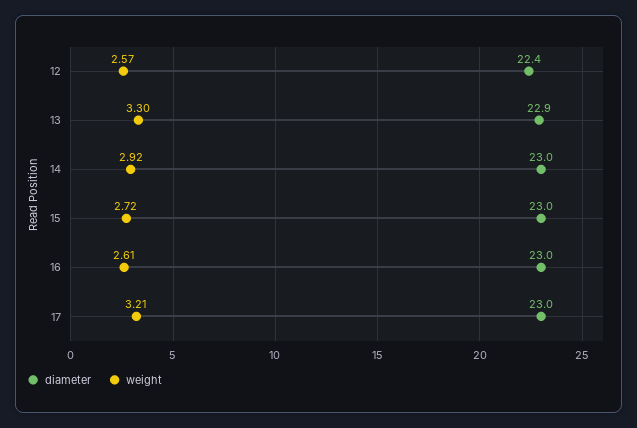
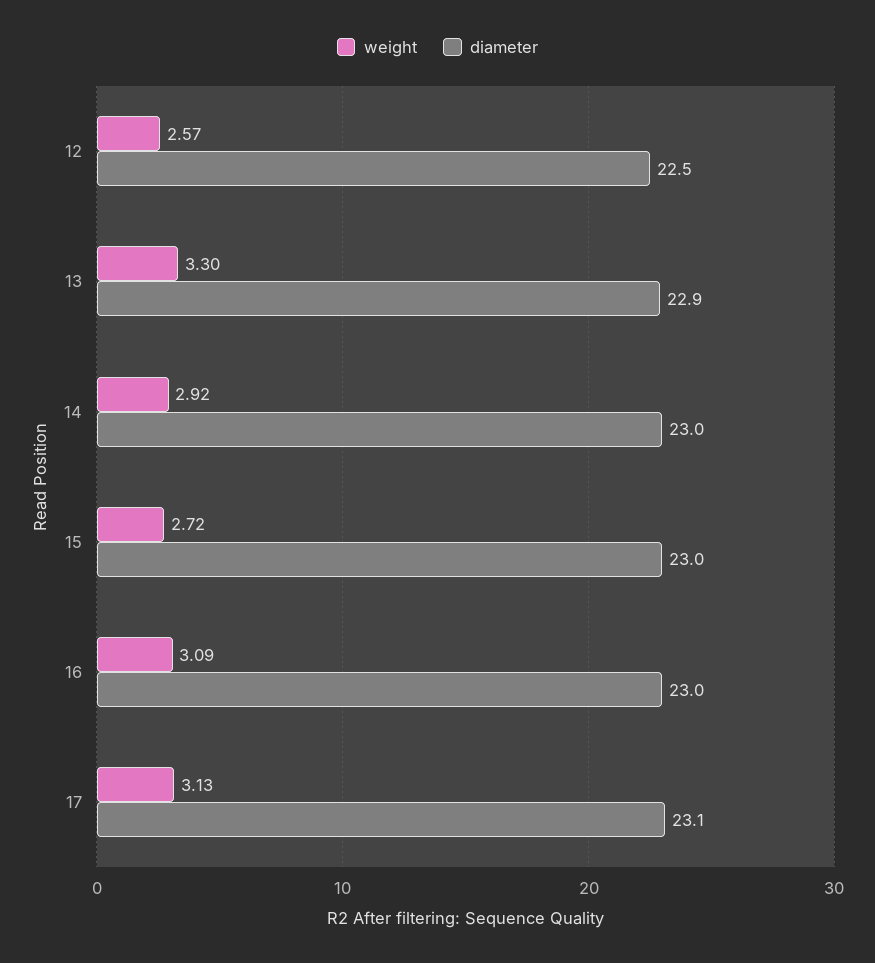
  {
    "diameter": {
-     "12": 22.4,
+     "12": 22.5,
      "13": 22.9,
      "14": 23,
      "15": 23,
      "16": 23,
-     "17": 23
+     "17": 23.1
    },
    "weight": {
      "12": 2.57,
      "13": 3.3,
      "14": 2.92,
      "15": 2.72,
-     "16": 2.61,
+     "16": 3.09,
-     "17": 3.21
+     "17": 3.13
    }
  }

